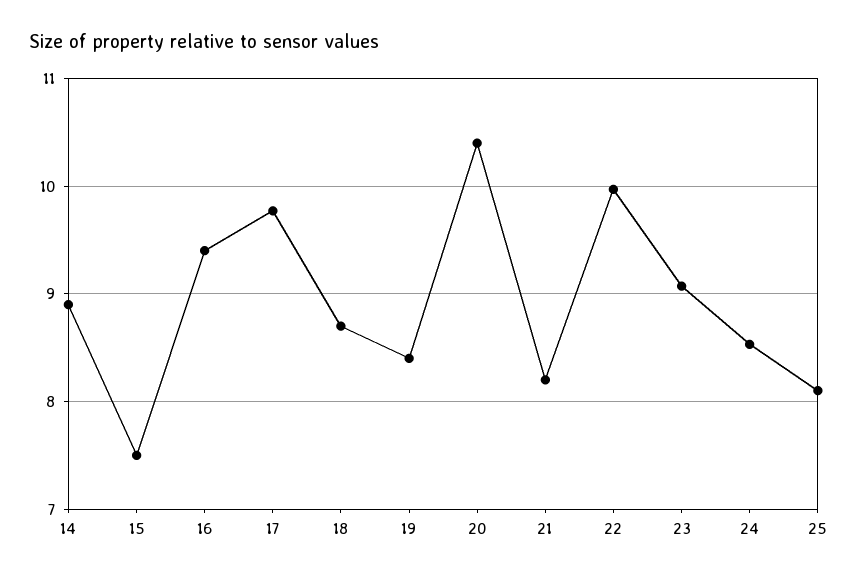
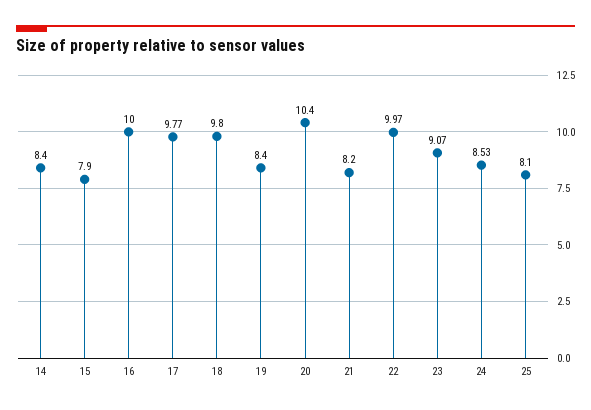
  {
-   "14": 8.9,
+   "14": 8.4,
-   "15": 7.5,
+   "15": 7.9,
-   "16": 9.4,
+   "16": 10,
    "17": 9.77,
-   "18": 8.7,
+   "18": 9.8,
    "19": 8.4,
    "20": 10.4,
    "21": 8.2,
    "22": 9.97,
    "23": 9.07,
    "24": 8.53,
    "25": 8.1
  }

